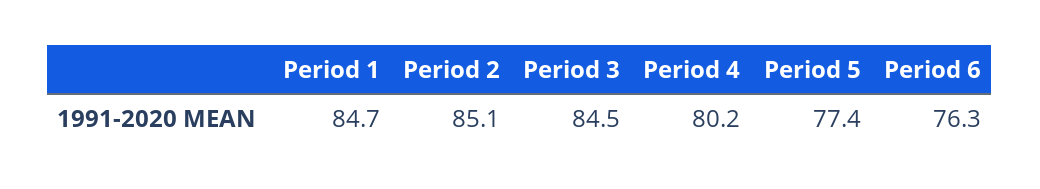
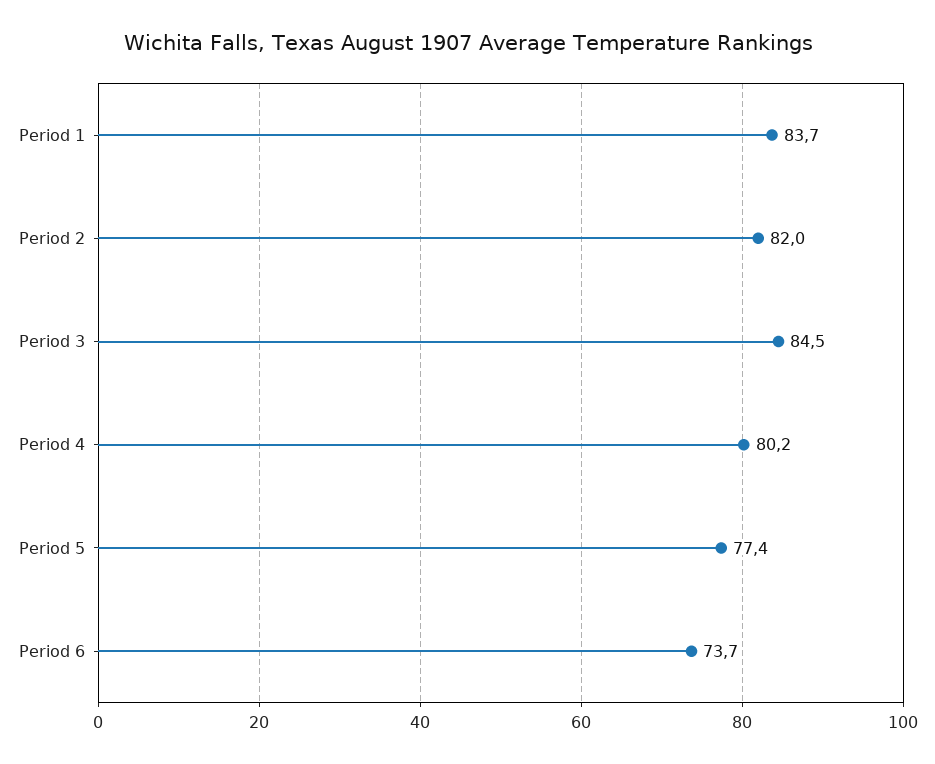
  {
-   "Period 1": 84.7,
+   "Period 1": 83.7,
-   "Period 2": 85.1,
+   "Period 2": 82,
    "Period 3": 84.5,
    "Period 4": 80.2,
    "Period 5": 77.4,
-   "Period 6": 76.3
+   "Period 6": 73.7
  }

